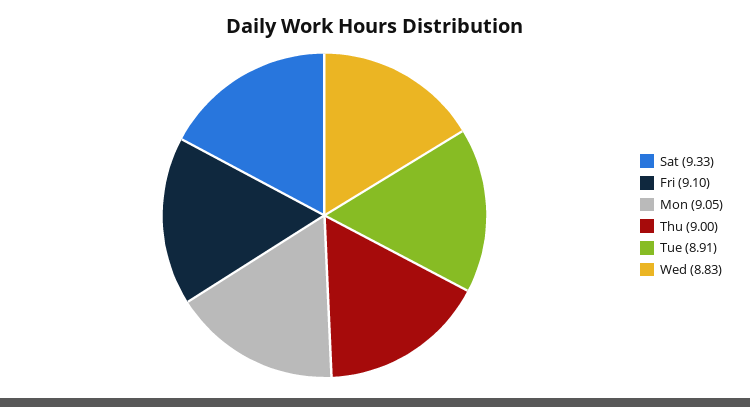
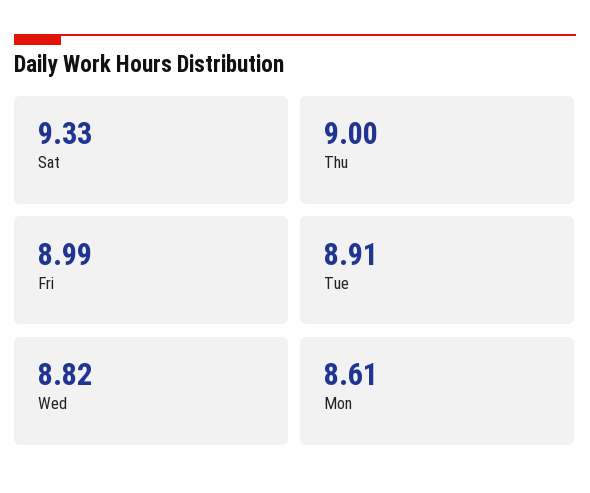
  {
    "Sat": 9.33,
-   "Fri": 9.1,
+   "Fri": 8.99,
-   "Mon": 9.05,
+   "Mon": 8.61,
    "Thu": 9,
    "Tue": 8.91,
-   "Wed": 8.83
+   "Wed": 8.82
  }

